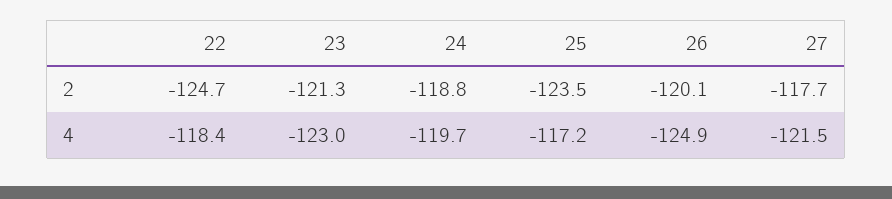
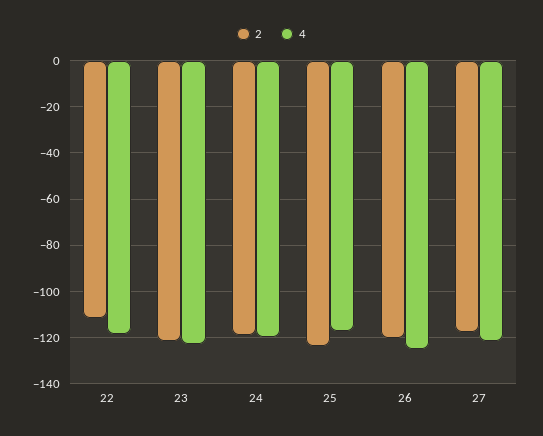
  {
    "2": {
-     "22": -124.7,
+     "22": -110,
      "23": -121.3,
      "24": -118.8,
      "25": -123.5,
      "26": -120.1,
      "27": -117.7
    },
    "4": {
      "22": -118.4,
      "23": -123,
      "24": -119.7,
      "25": -117.2,
      "26": -124.9,
      "27": -121.5
    }
  }

